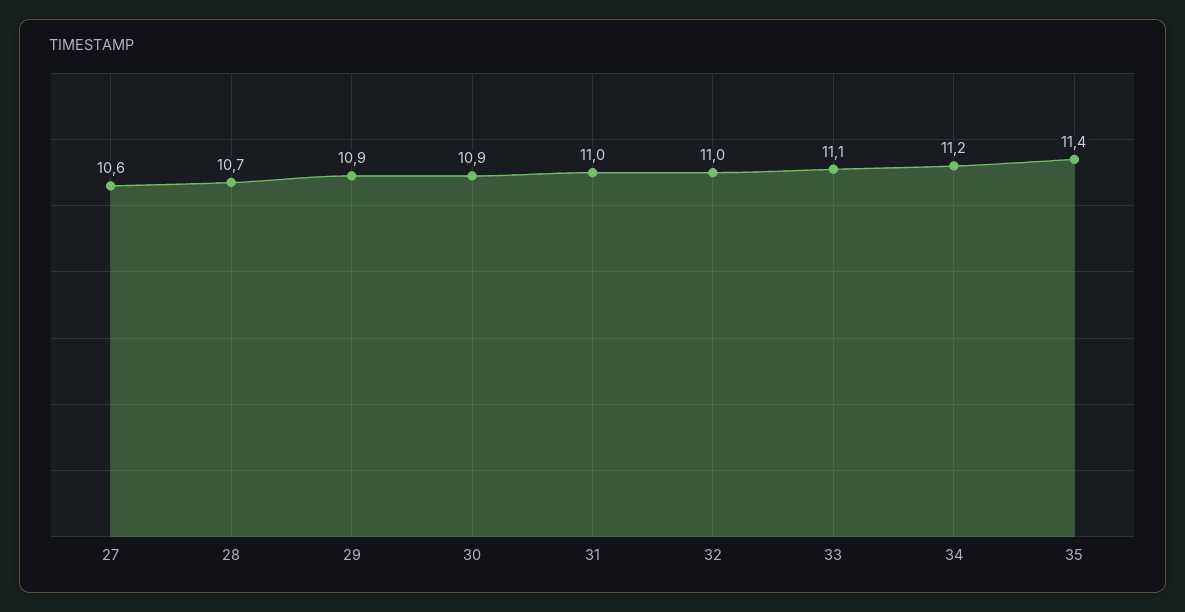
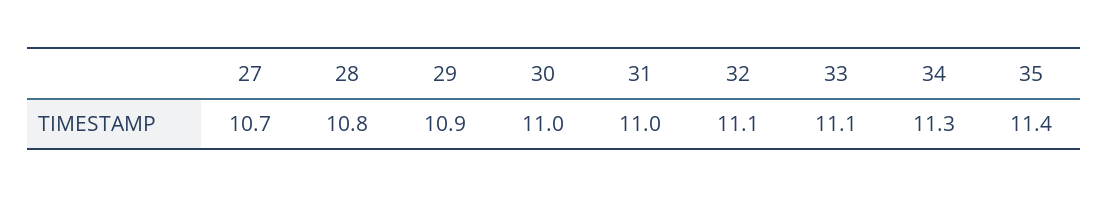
  {
-   "27": 10.6,
+   "27": 10.7,
-   "28": 10.7,
+   "28": 10.8,
    "29": 10.9,
-   "30": 10.9,
+   "30": 11,
    "31": 11,
-   "32": 11,
+   "32": 11.1,
    "33": 11.1,
-   "34": 11.2,
+   "34": 11.3,
    "35": 11.4
  }

